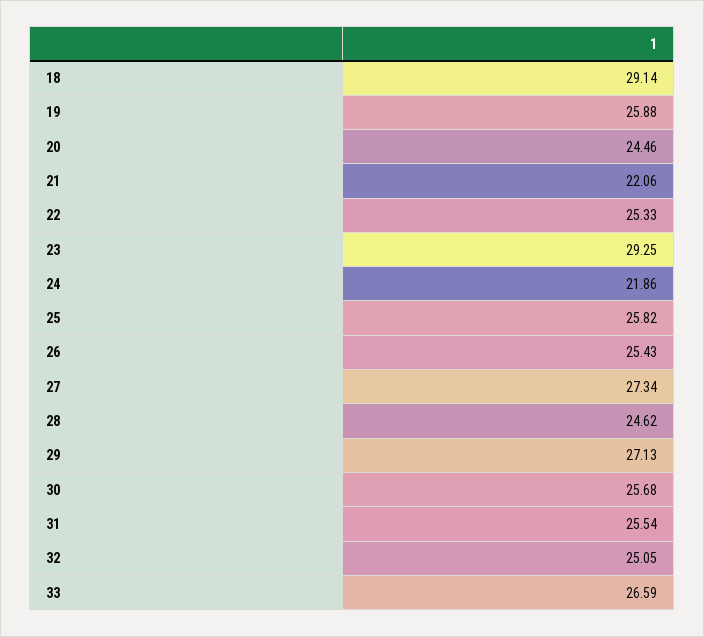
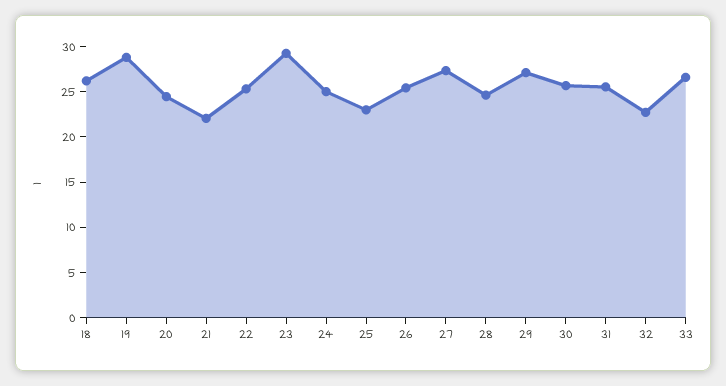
  {
-   "18": 29.14,
+   "18": 26,
-   "19": 25.88,
+   "19": 29,
    "20": 24.46,
    "21": 22.06,
    "22": 25.33,
    "23": 29.25,
-   "24": 21.86,
+   "24": 25,
-   "25": 25.82,
+   "25": 23,
    "26": 25.43,
    "27": 27.34,
    "28": 24.62,
    "29": 27.13,
    "30": 25.68,
    "31": 25.54,
-   "32": 25.05,
+   "32": 23,
    "33": 26.59
  }

